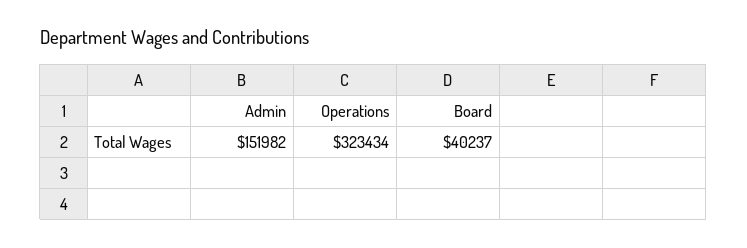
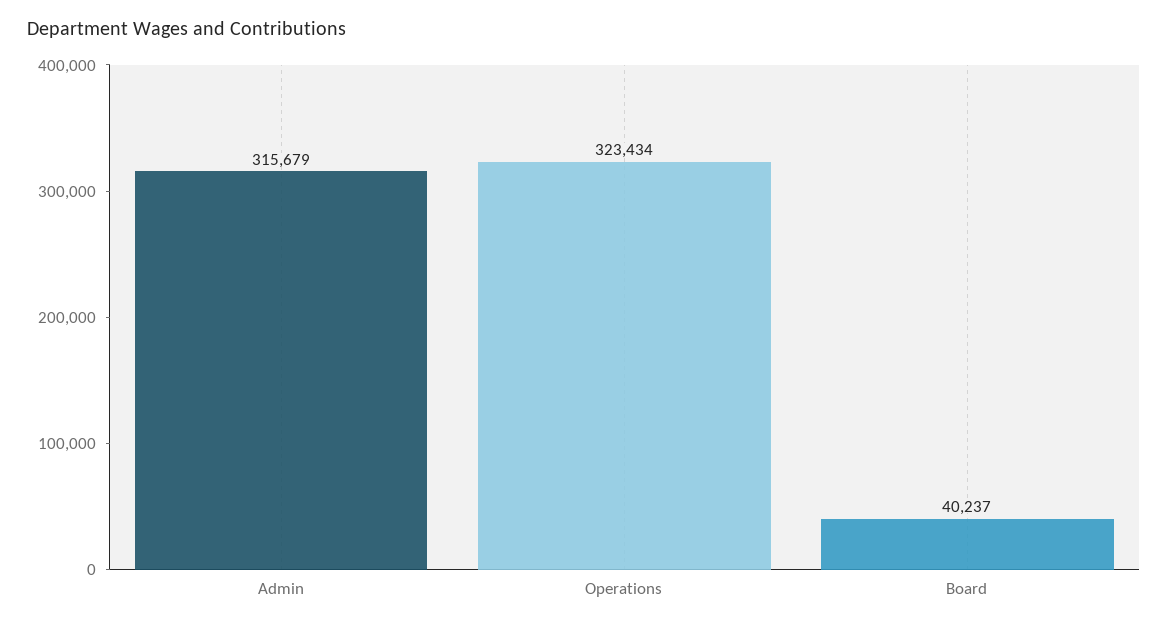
  {
-   "Admin": 151982,
+   "Admin": 315679,
    "Operations": 323434,
    "Board": 40237
  }

